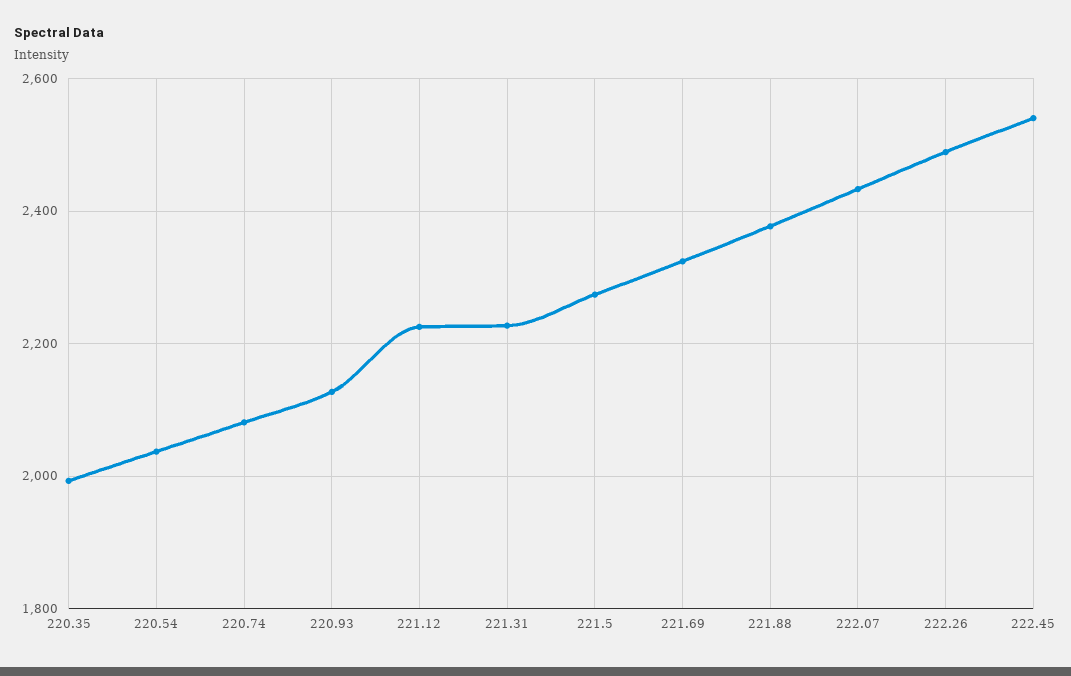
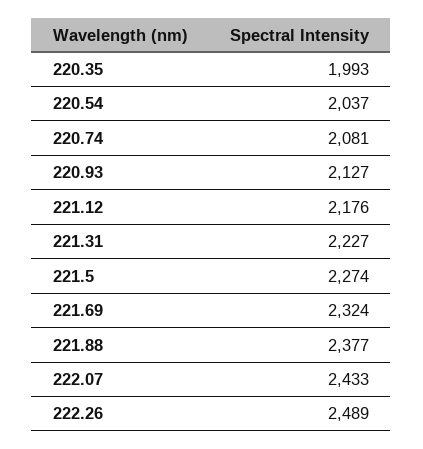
  {
    "220.35": 1993,
    "220.54": 2037,
    "220.74": 2081,
    "220.93": 2127,
-   "221.12": 2220,
+   "221.12": 2176,
    "221.31": 2227,
    "221.5": 2274,
    "221.69": 2324,
    "221.88": 2377,
    "222.07": 2433,
-   "222.26": 2489,
+   "222.26": 2489
-   "222.45": 2540
  }

